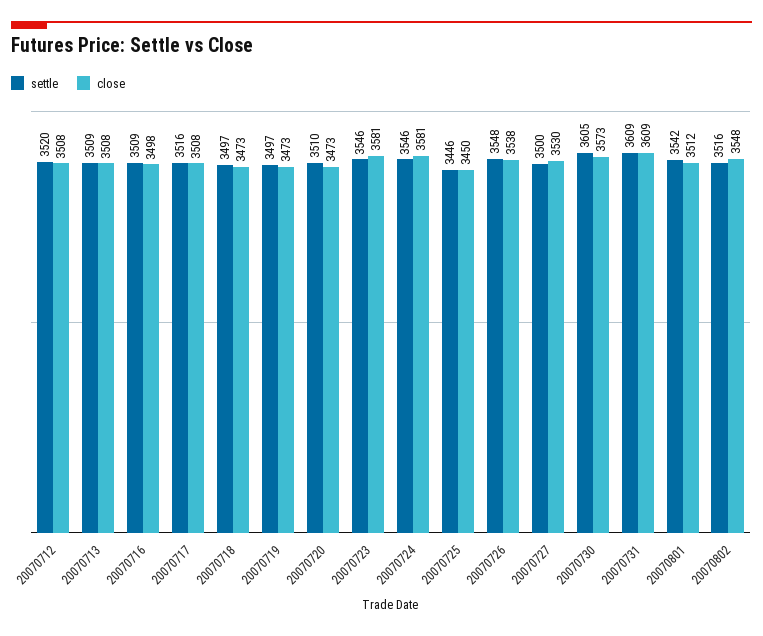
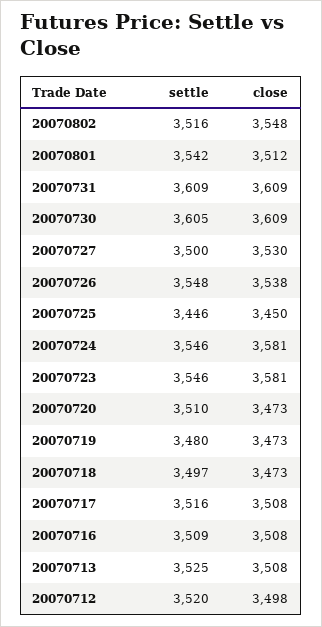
  {
    "settle": {
      "20070712": 3520,
-     "20070713": 3509,
+     "20070713": 3525,
      "20070716": 3509,
      "20070717": 3516,
      "20070718": 3497,
-     "20070719": 3497,
+     "20070719": 3480,
      "20070720": 3510,
      "20070723": 3546,
      "20070724": 3546,
      "20070725": 3446,
      "20070726": 3548,
      "20070727": 3500,
      "20070730": 3605,
      "20070731": 3609,
      "20070801": 3542,
      "20070802": 3516
    },
    "close": {
-     "20070712": 3508,
+     "20070712": 3498,
      "20070713": 3508,
-     "20070716": 3498,
+     "20070716": 3508,
      "20070717": 3508,
      "20070718": 3473,
      "20070719": 3473,
      "20070720": 3473,
      "20070723": 3581,
      "20070724": 3581,
      "20070725": 3450,
      "20070726": 3538,
      "20070727": 3530,
-     "20070730": 3573,
+     "20070730": 3609,
      "20070731": 3609,
      "20070801": 3512,
      "20070802": 3548
    }
  }

